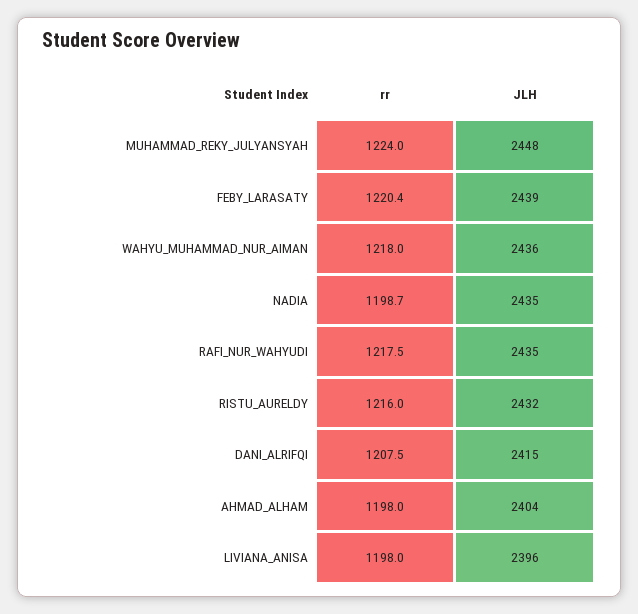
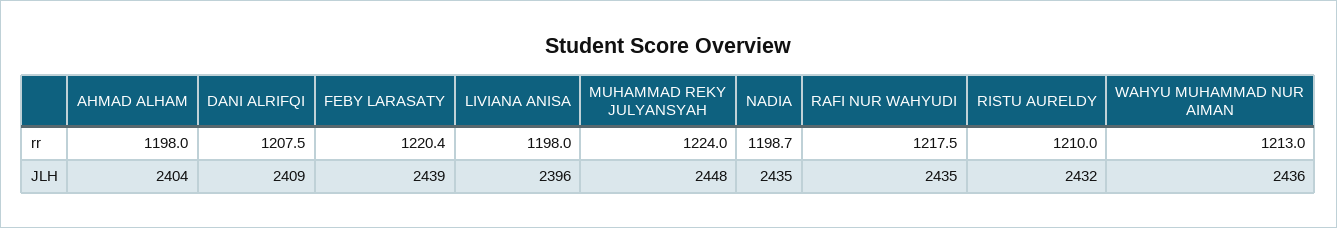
  {
    "rr": {
      "MUHAMMAD_REKY_JULYANSYAH": 1224,
      "FEBY_LARASATY": 1220.4,
-     "WAHYU_MUHAMMAD_NUR_AIMAN": 1218,
+     "WAHYU_MUHAMMAD_NUR_AIMAN": 1213,
      "NADIA": 1198.7,
      "RAFI_NUR_WAHYUDI": 1217.5,
-     "RISTU_AURELDY": 1216,
+     "RISTU_AURELDY": 1210,
      "DANI_ALRIFQI": 1207.5,
      "AHMAD_ALHAM": 1198,
      "LIVIANA_ANISA": 1198
    },
    "JLH": {
      "MUHAMMAD_REKY_JULYANSYAH": 2448,
      "FEBY_LARASATY": 2439,
      "WAHYU_MUHAMMAD_NUR_AIMAN": 2436,
      "NADIA": 2435,
      "RAFI_NUR_WAHYUDI": 2435,
      "RISTU_AURELDY": 2432,
-     "DANI_ALRIFQI": 2415,
+     "DANI_ALRIFQI": 2409,
      "AHMAD_ALHAM": 2404,
      "LIVIANA_ANISA": 2396
    }
  }

